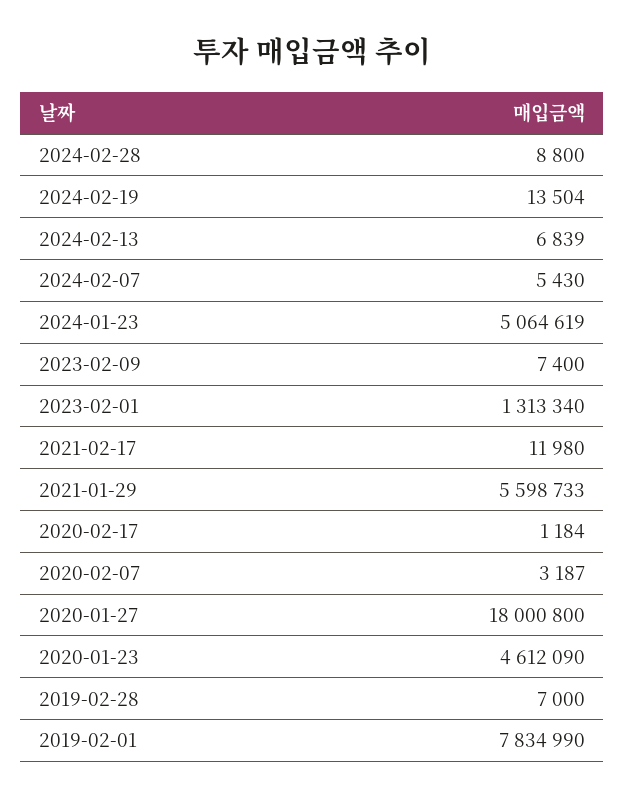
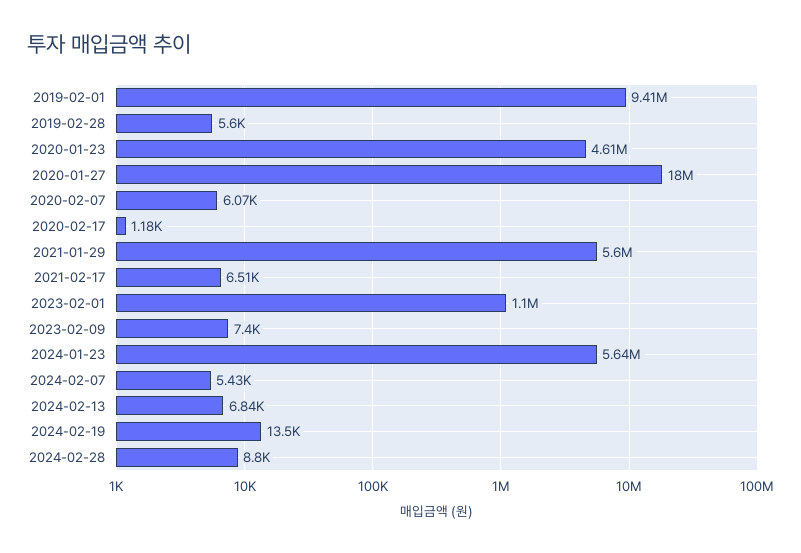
  {
    "2024-02-28": 8800,
    "2024-02-19": 13504,
    "2024-02-13": 6839,
    "2024-02-07": 5430,
-   "2024-01-23": 5064619,
+   "2024-01-23": 5640000,
    "2023-02-09": 7400,
-   "2023-02-01": 1313340,
+   "2023-02-01": 1100000,
-   "2021-02-17": 11980,
+   "2021-02-17": 6510,
    "2021-01-29": 5598733,
    "2020-02-17": 1184,
-   "2020-02-07": 3187,
+   "2020-02-07": 6070,
    "2020-01-27": 18000800,
    "2020-01-23": 4612090,
-   "2019-02-28": 7000,
+   "2019-02-28": 5600,
-   "2019-02-01": 7834990
+   "2019-02-01": 9410000
  }

